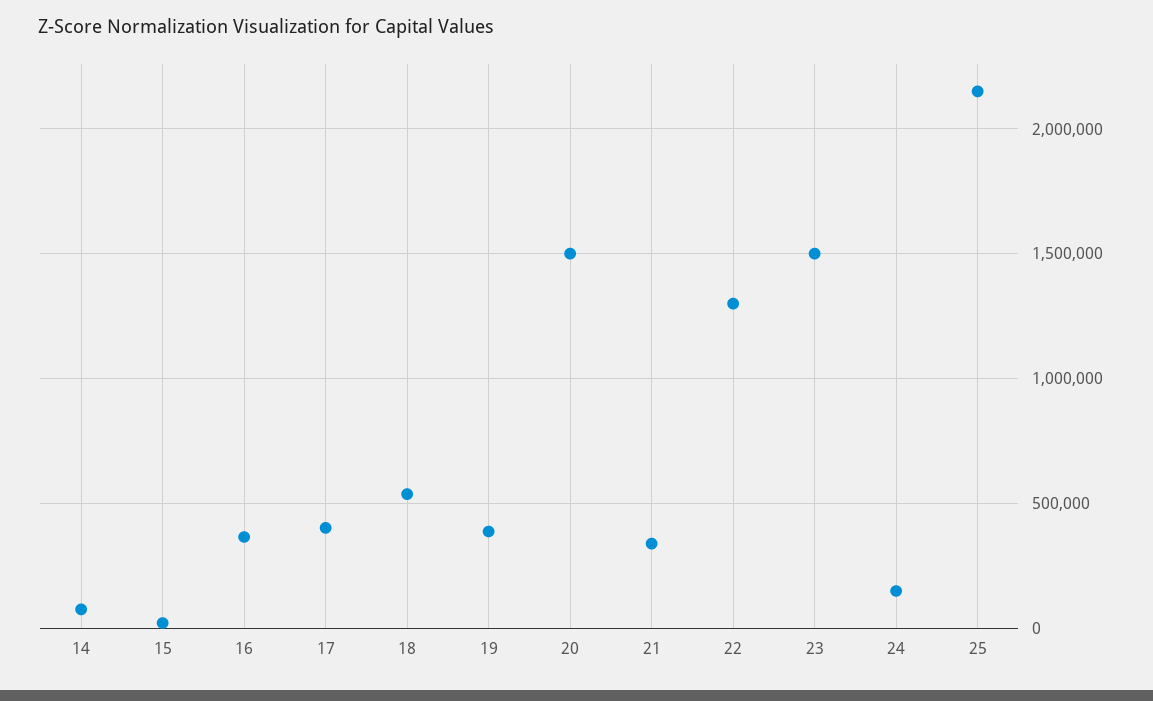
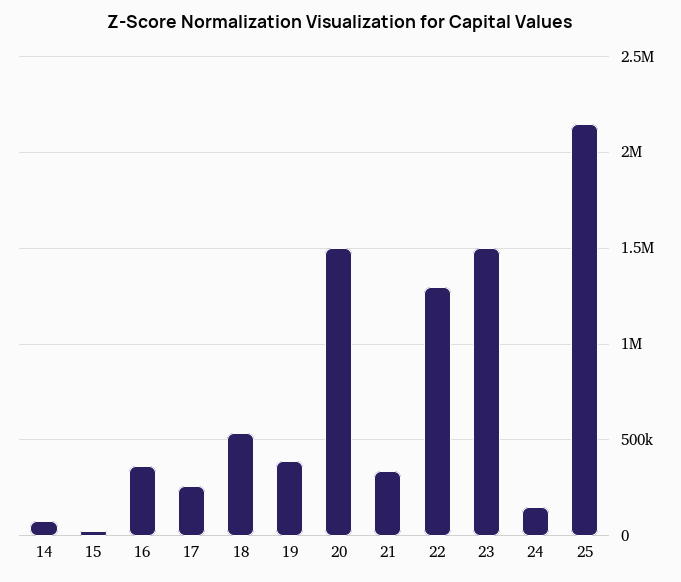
  {
    "14": 100000,
    "15": 0,
    "16": 350000,
-   "17": 400000,
+   "17": 250000,
    "18": 550000,
    "19": 400000,
    "20": 1500000,
    "21": 350000,
    "22": 1300000,
    "23": 1500000,
    "24": 150000,
    "25": 2150000
  }

